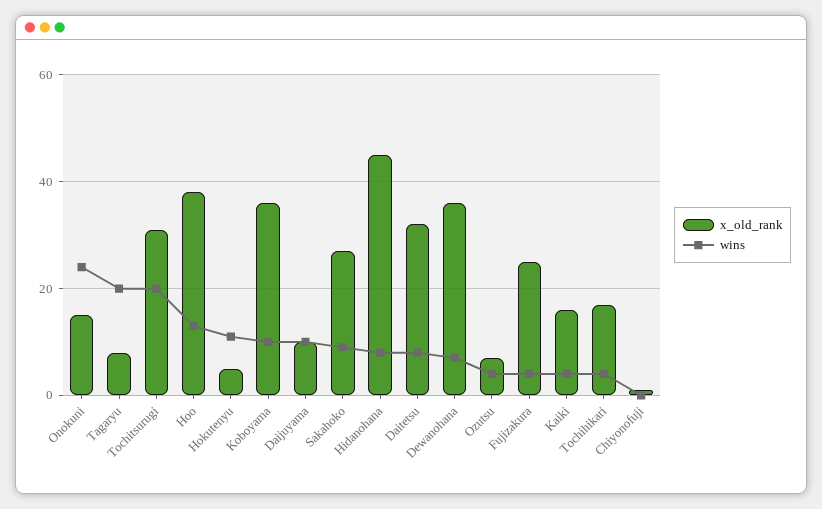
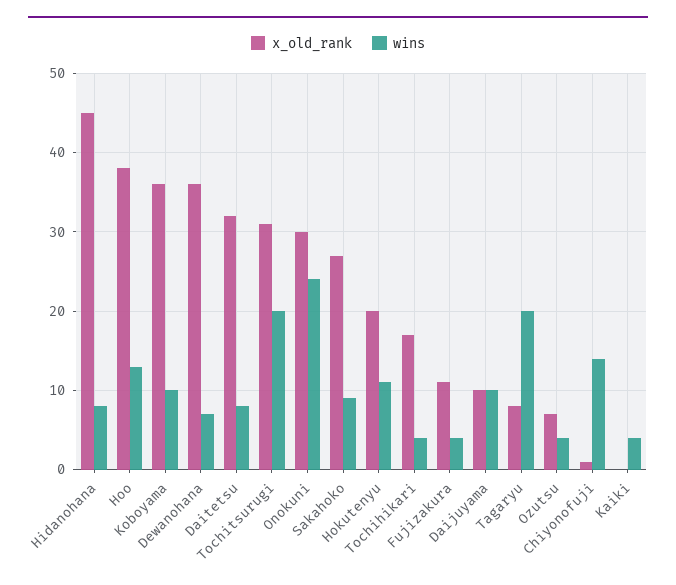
  {
    "x_old_rank": {
-     "Onokuni": 15,
+     "Onokuni": 30,
      "Tagaryu": 8,
      "Tochitsurugi": 31,
      "Hoo": 38,
-     "Hokutenyu": 5,
+     "Hokutenyu": 20,
      "Koboyama": 36,
      "Daijuyama": 10,
      "Sakahoko": 27,
      "Hidanohana": 45,
      "Daitetsu": 32,
      "Dewanohana": 36,
      "Ozutsu": 7,
-     "Fujizakura": 25,
+     "Fujizakura": 11,
-     "Kaiki": 15,
+     "Kaiki": 0,
      "Tochihikari": 17,
      "Chiyonofuji": 1
    },
    "wins": {
      "Onokuni": 24,
      "Tagaryu": 20,
      "Tochitsurugi": 20,
      "Hoo": 13,
      "Hokutenyu": 11,
      "Koboyama": 10,
      "Daijuyama": 10,
      "Sakahoko": 9,
      "Hidanohana": 8,
      "Daitetsu": 8,
      "Dewanohana": 7,
      "Ozutsu": 4,
      "Fujizakura": 4,
      "Kaiki": 4,
      "Tochihikari": 4,
-     "Chiyonofuji": 0
+     "Chiyonofuji": 14
    }
  }

